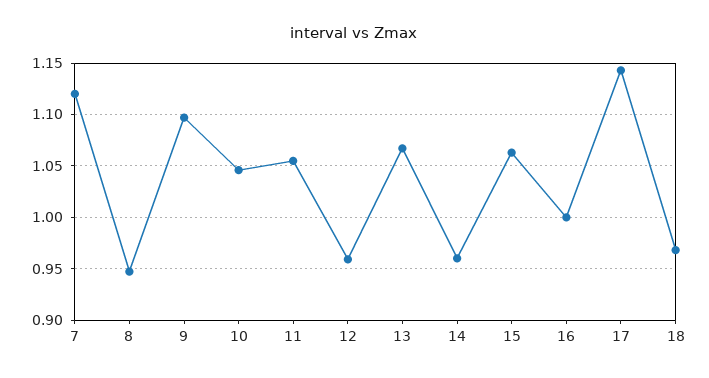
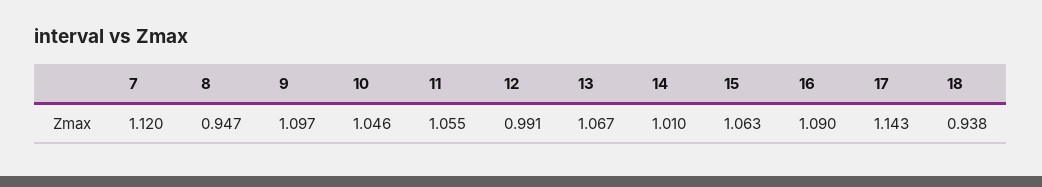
  {
    "7": 1.12,
    "8": 0.947,
    "9": 1.097,
    "10": 1.046,
    "11": 1.055,
-   "12": 0.96,
+   "12": 0.991,
    "13": 1.067,
-   "14": 0.96,
+   "14": 1.01,
    "15": 1.063,
-   "16": 1,
+   "16": 1.09,
    "17": 1.143,
-   "18": 0.97
+   "18": 0.938
  }

